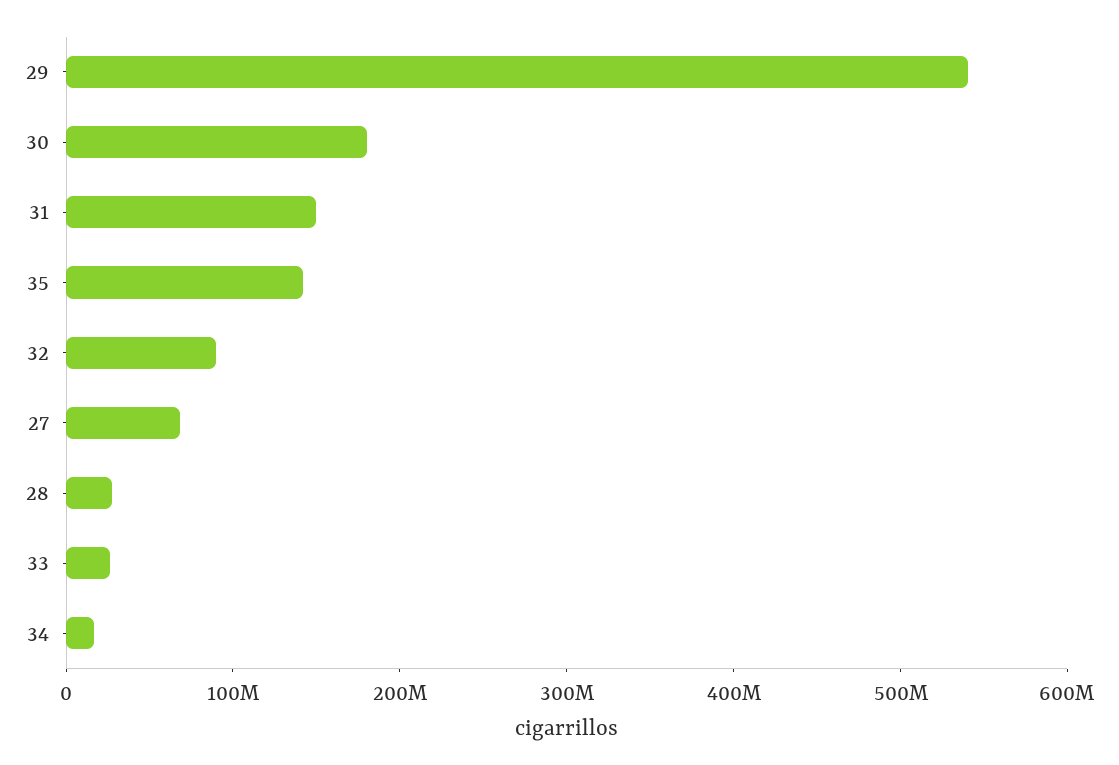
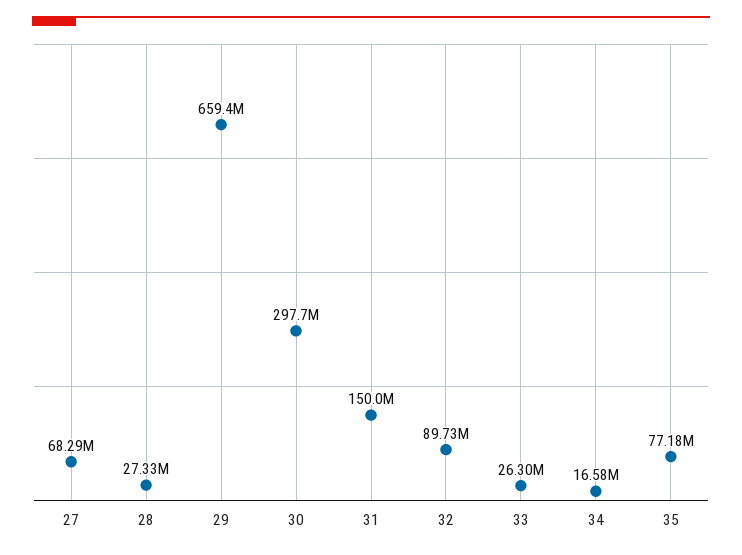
  {
-   "29": 540000000,
+   "29": 659400000,
-   "30": 180000000,
+   "30": 297700000,
    "31": 150000000,
-   "35": 140000000,
+   "35": 77180000,
    "32": 89730000,
    "27": 68290000,
    "28": 27330000,
    "33": 26300000,
    "34": 16580000
  }

